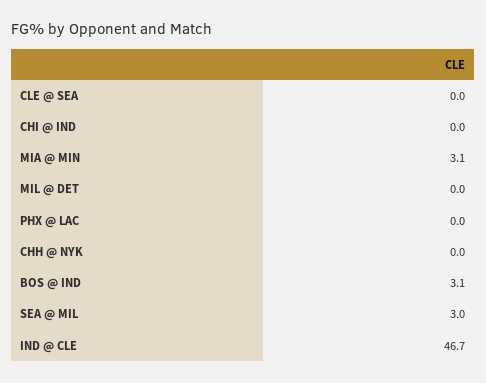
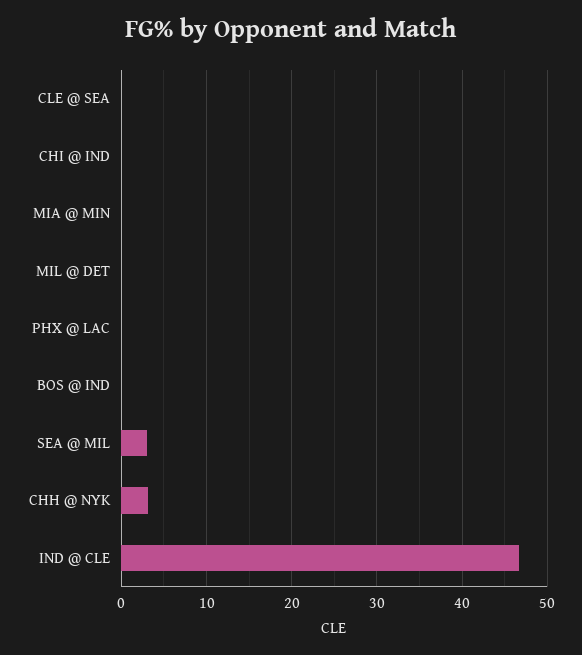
  {
    "CLE @ SEA": 0,
    "CHI @ IND": 0,
-   "MIA @ MIN": 3.1,
+   "MIA @ MIN": 0,
    "MIL @ DET": 0,
    "PHX @ LAC": 0,
-   "CHH @ NYK": 0,
+   "CHH @ NYK": 3,
-   "BOS @ IND": 3.1,
+   "BOS @ IND": 0,
    "SEA @ MIL": 3,
    "IND @ CLE": 46.7
  }

